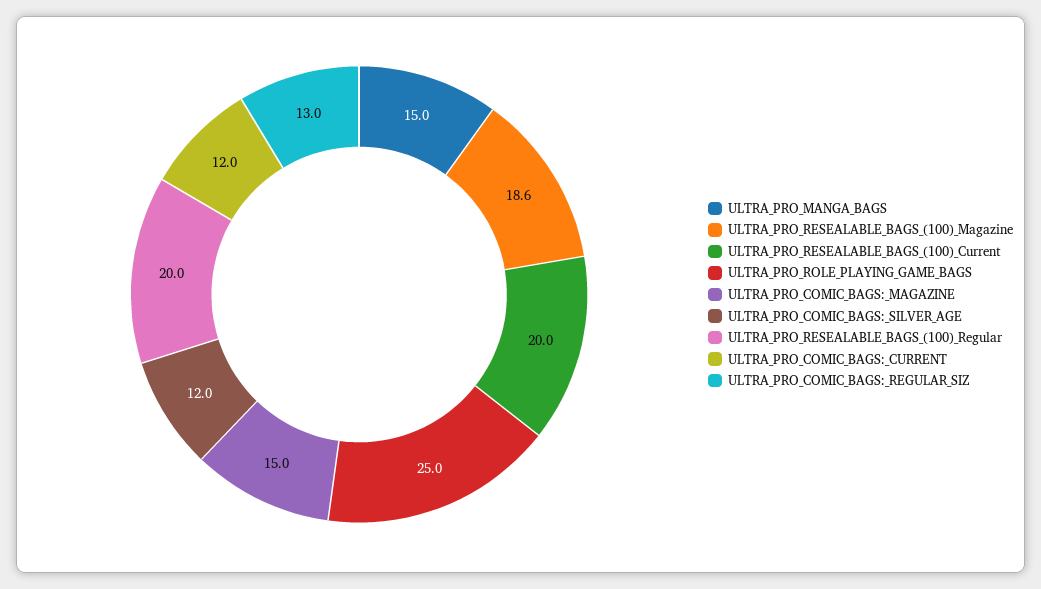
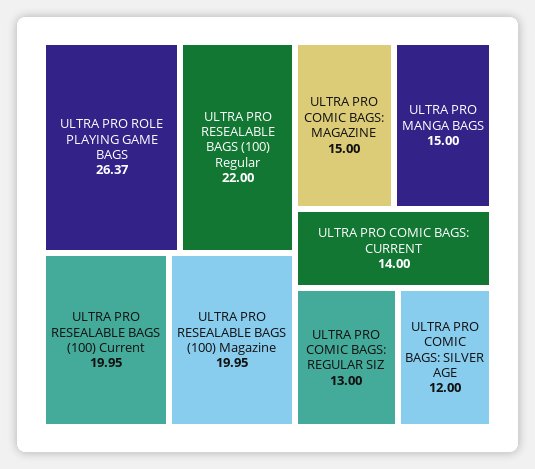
  {
    "ULTRA_PRO_MANGA_BAGS": 15,
-   "ULTRA_PRO_RESEALABLE_BAGS_(100)_Magazine": 18.6,
+   "ULTRA_PRO_RESEALABLE_BAGS_(100)_Magazine": 19.95,
    "ULTRA_PRO_RESEALABLE_BAGS_(100)_Current": 19.95,
-   "ULTRA_PRO_ROLE_PLAYING_GAME_BAGS": 25,
+   "ULTRA_PRO_ROLE_PLAYING_GAME_BAGS": 26.37,
    "ULTRA_PRO_COMIC_BAGS:_MAGAZINE": 15,
    "ULTRA_PRO_COMIC_BAGS:_SILVER_AGE": 12,
-   "ULTRA_PRO_RESEALABLE_BAGS_(100)_Regular": 20,
+   "ULTRA_PRO_RESEALABLE_BAGS_(100)_Regular": 22,
-   "ULTRA_PRO_COMIC_BAGS:_CURRENT": 12,
+   "ULTRA_PRO_COMIC_BAGS:_CURRENT": 14,
    "ULTRA_PRO_COMIC_BAGS:_REGULAR_SIZ": 13
  }

